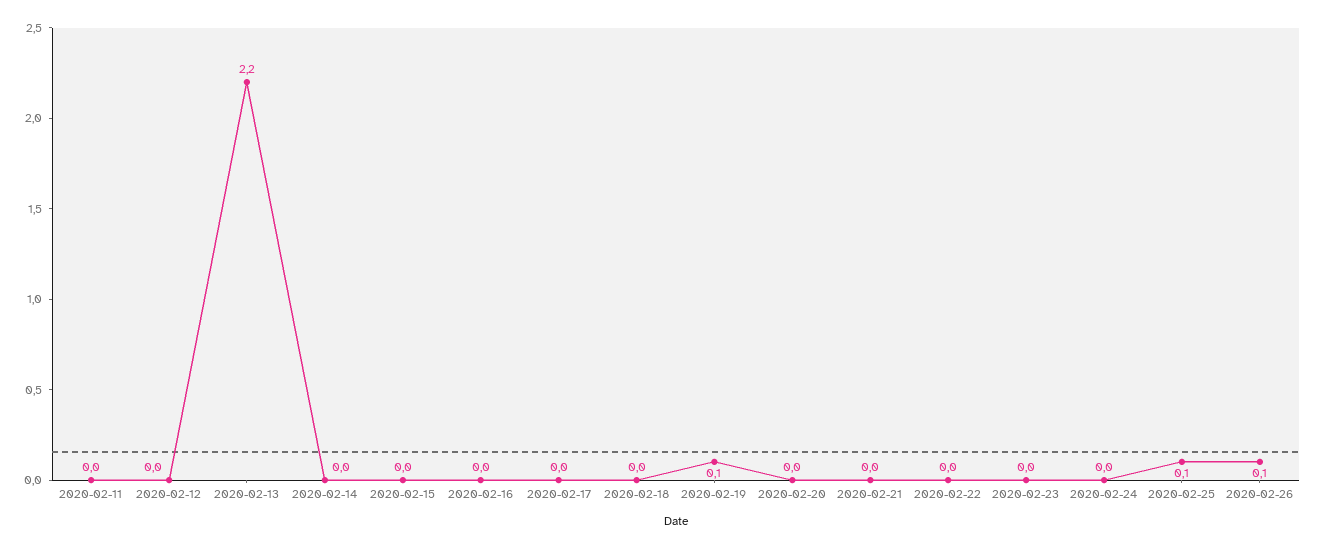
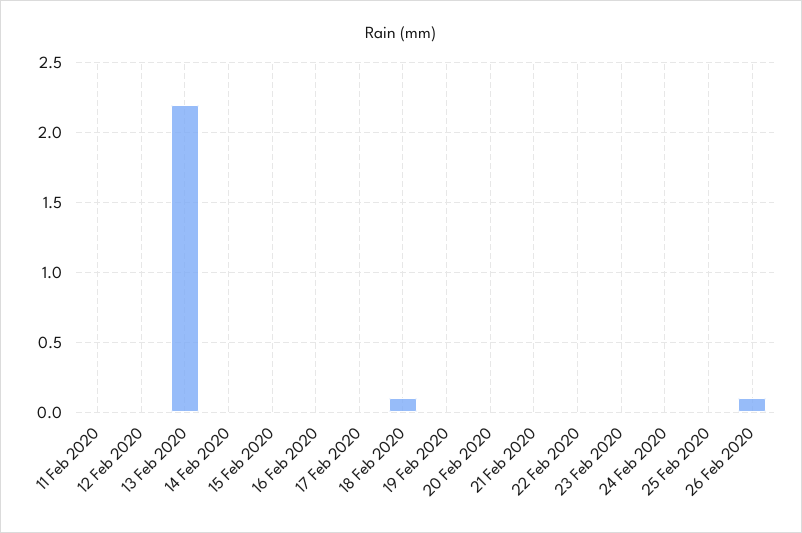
  {
    "2020-02-11": 0,
    "2020-02-12": 0,
    "2020-02-13": 2.2,
    "2020-02-14": 0,
    "2020-02-15": 0,
    "2020-02-16": 0,
    "2020-02-17": 0,
-   "2020-02-18": 0,
+   "2020-02-18": 0.1,
-   "2020-02-19": 0.1,
+   "2020-02-19": 0,
    "2020-02-20": 0,
    "2020-02-21": 0,
    "2020-02-22": 0,
    "2020-02-23": 0,
    "2020-02-24": 0,
-   "2020-02-25": 0.1,
+   "2020-02-25": 0,
    "2020-02-26": 0.1
  }

